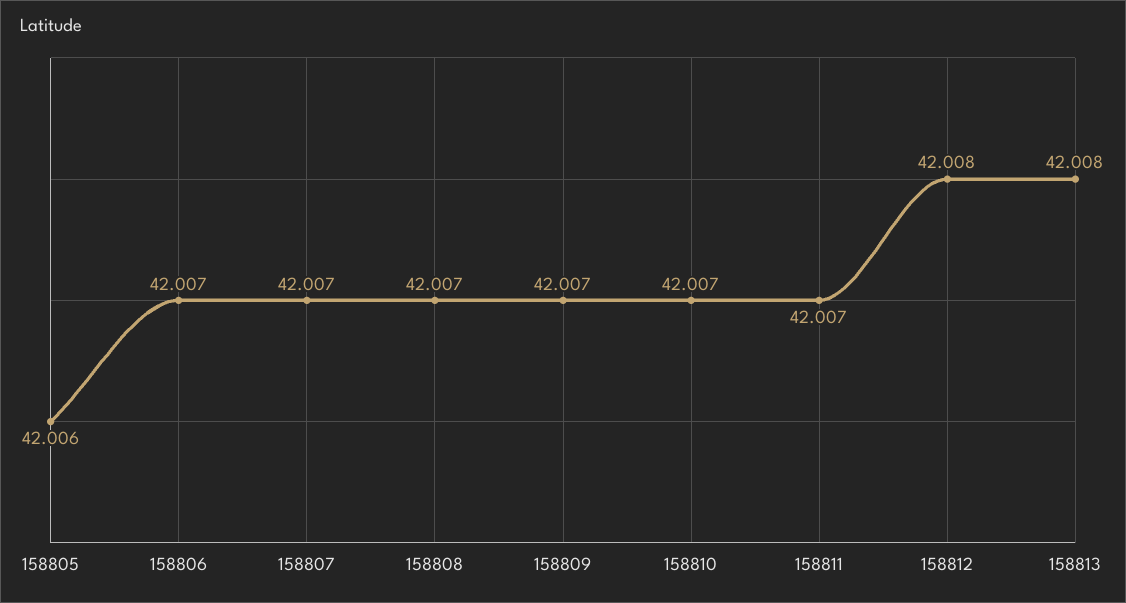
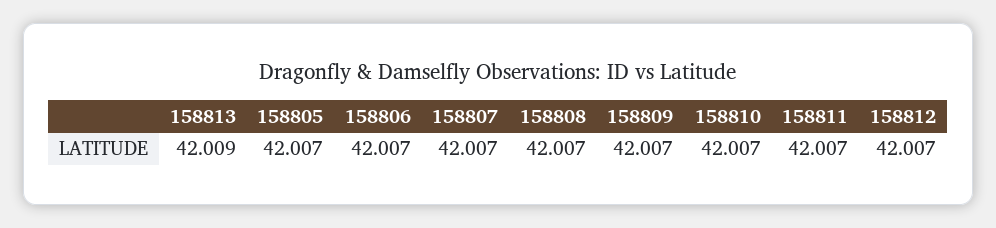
  {
-   "158805": 42.006,
+   "158805": 42.007,
    "158806": 42.007,
    "158807": 42.007,
    "158808": 42.007,
    "158809": 42.007,
    "158810": 42.007,
    "158811": 42.007,
-   "158812": 42.008,
+   "158812": 42.007,
-   "158813": 42.008
+   "158813": 42.009
  }

